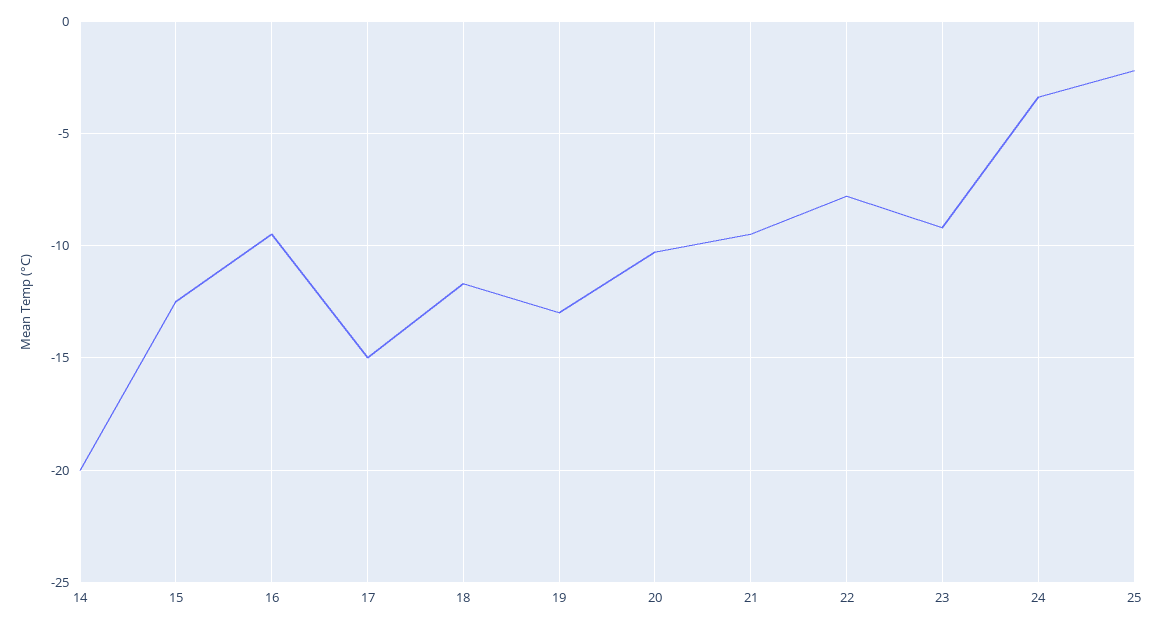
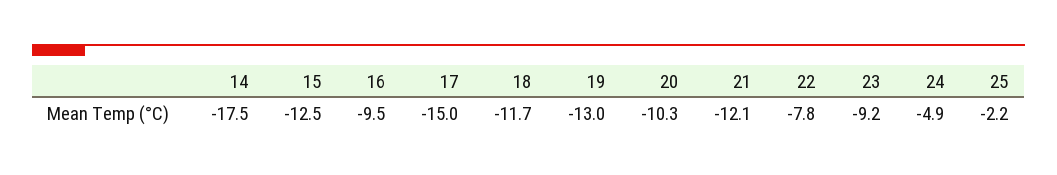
  {
-   "14": -20,
+   "14": -17.5,
    "15": -12.5,
    "16": -9.5,
    "17": -15,
    "18": -11.7,
    "19": -13,
    "20": -10.3,
-   "21": -9.5,
+   "21": -12.1,
    "22": -7.8,
    "23": -9.2,
-   "24": -3.5,
+   "24": -4.9,
    "25": -2.2
  }

